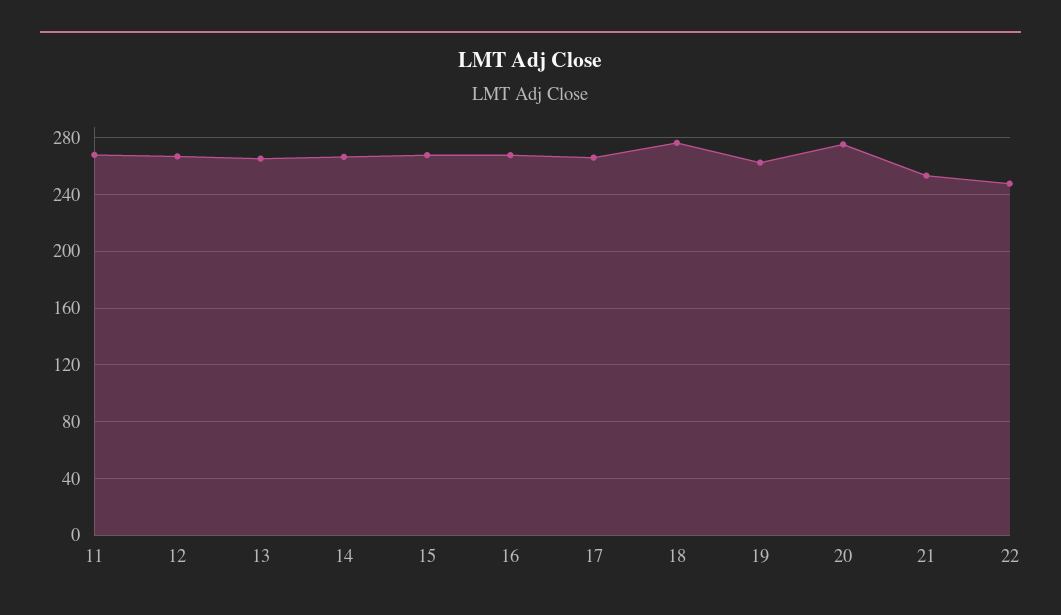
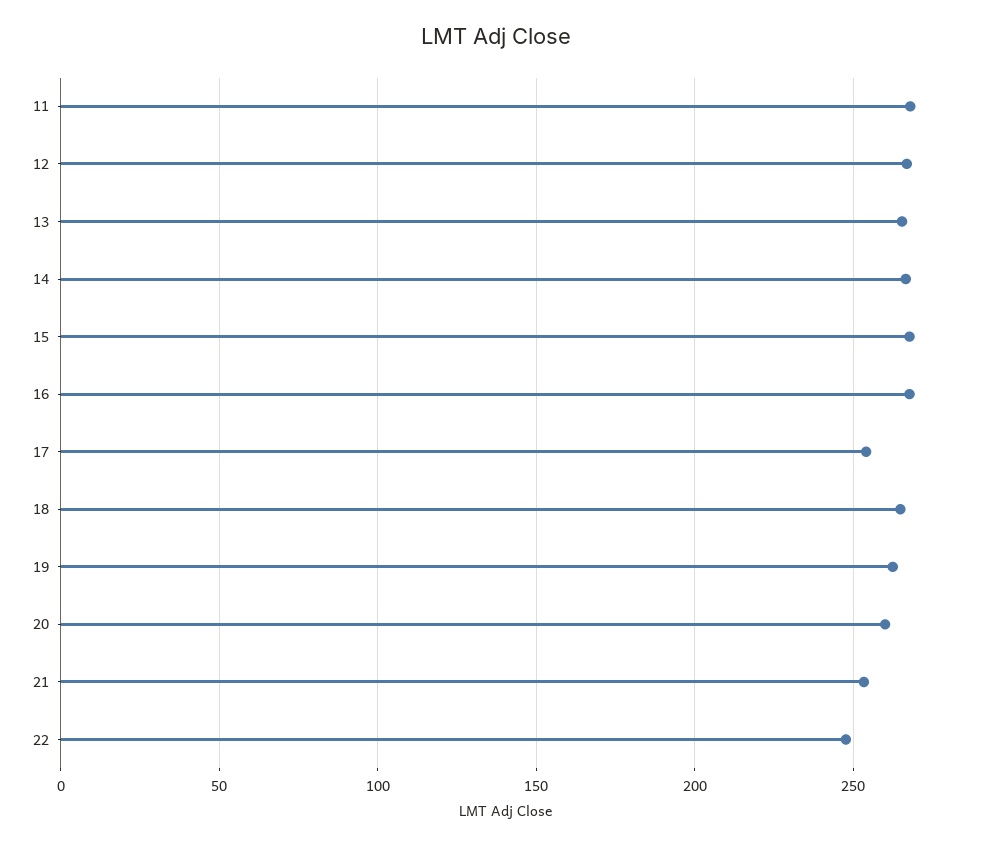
  {
    "11": 270,
    "12": 265,
    "13": 265,
    "14": 265,
    "15": 270,
    "16": 270,
-   "17": 265,
+   "17": 255,
-   "18": 275,
+   "18": 265,
    "19": 260,
-   "20": 275,
+   "20": 260,
    "21": 255,
    "22": 250
  }

